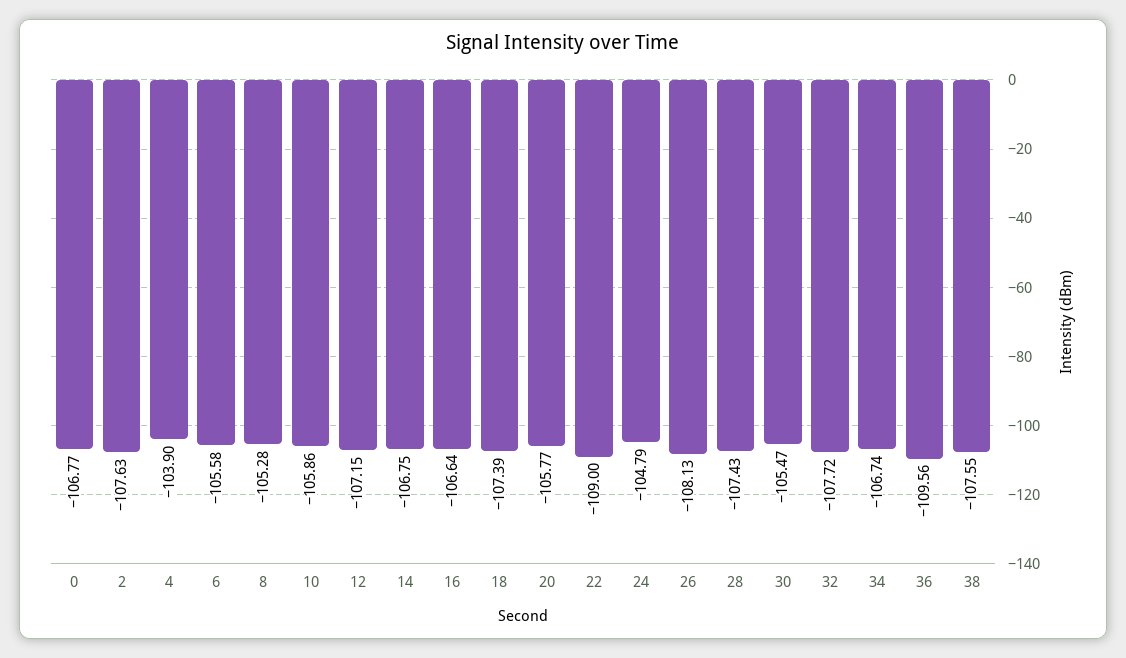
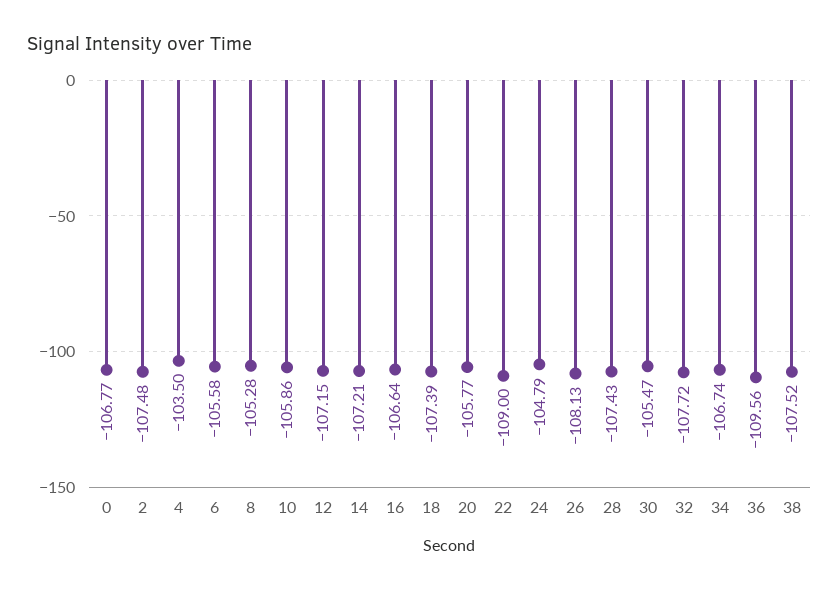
  {
    "0": -106.77,
-   "2": -107.63,
+   "2": -107.48,
-   "4": -103.9,
+   "4": -103.5,
    "6": -105.58,
    "8": -105.28,
    "10": -105.86,
    "12": -107.15,
-   "14": -106.75,
+   "14": -107.21,
    "16": -106.64,
    "18": -107.39,
    "20": -105.77,
    "22": -109,
    "24": -104.79,
    "26": -108.13,
    "28": -107.43,
    "30": -105.47,
    "32": -107.72,
    "34": -106.74,
    "36": -109.56,
-   "38": -107.55
+   "38": -107.52
  }

